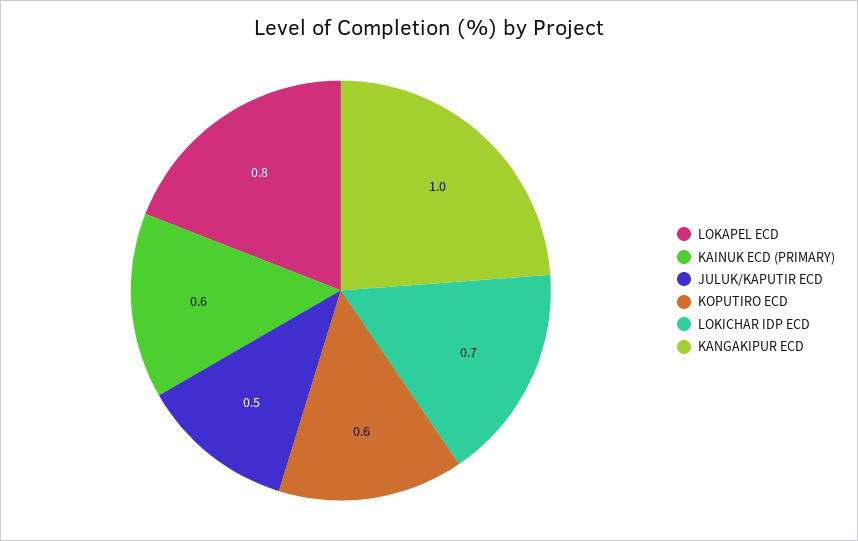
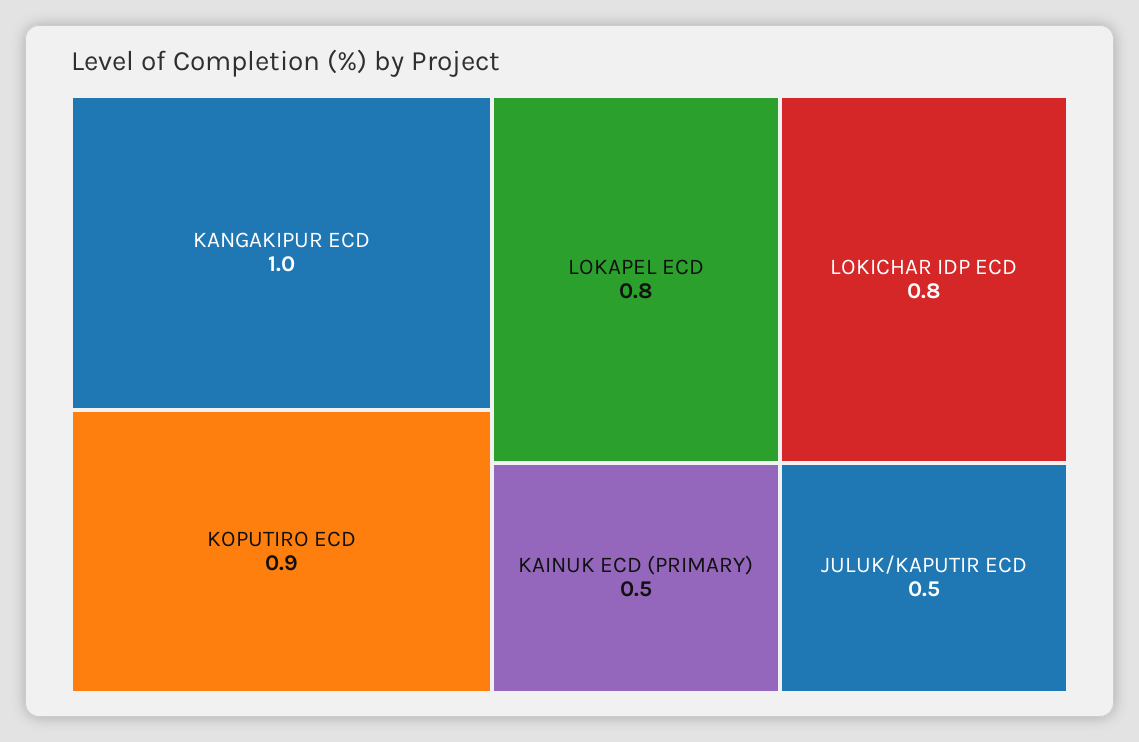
  {
    "LOKAPEL ECD": 0.8,
-   "KAINUK ECD (PRIMARY)": 0.6,
+   "KAINUK ECD (PRIMARY)": 0.5,
    "JULUK/KAPUTIR ECD": 0.5,
-   "KOPUTIRO ECD": 0.6,
+   "KOPUTIRO ECD": 0.9,
-   "LOKICHAR IDP ECD": 0.7,
+   "LOKICHAR IDP ECD": 0.8,
    "KANGAKIPUR ECD": 1
  }

